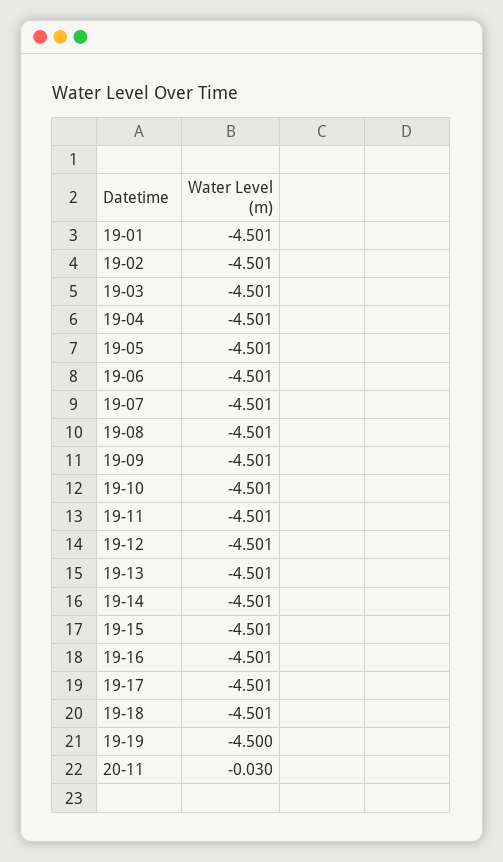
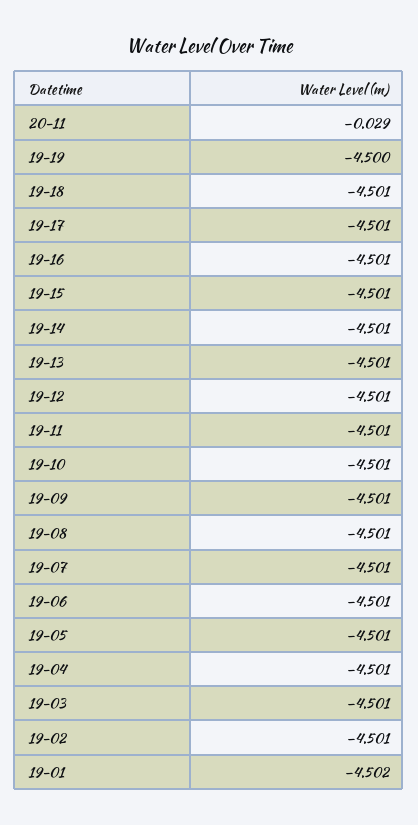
  {
-   "19-01": -4.501,
+   "19-01": -4.502,
    "19-02": -4.501,
    "19-03": -4.501,
    "19-04": -4.501,
    "19-05": -4.501,
    "19-06": -4.501,
    "19-07": -4.501,
    "19-08": -4.501,
    "19-09": -4.501,
    "19-10": -4.501,
    "19-11": -4.501,
    "19-12": -4.501,
    "19-13": -4.501,
    "19-14": -4.501,
    "19-15": -4.501,
    "19-16": -4.501,
    "19-17": -4.501,
    "19-18": -4.501,
    "19-19": -4.5,
-   "20-11": -0.03
+   "20-11": -0.029
  }

